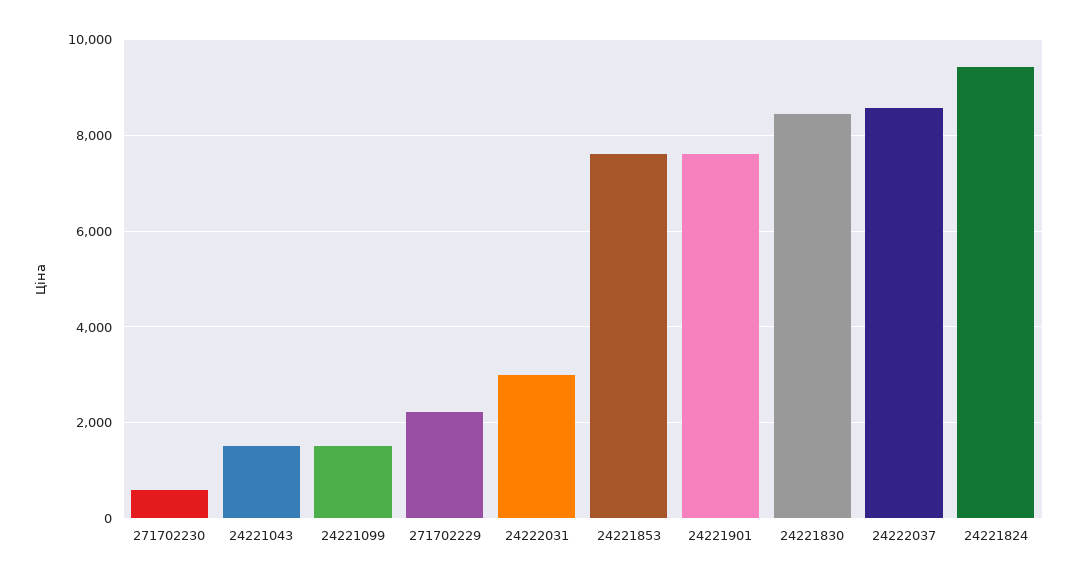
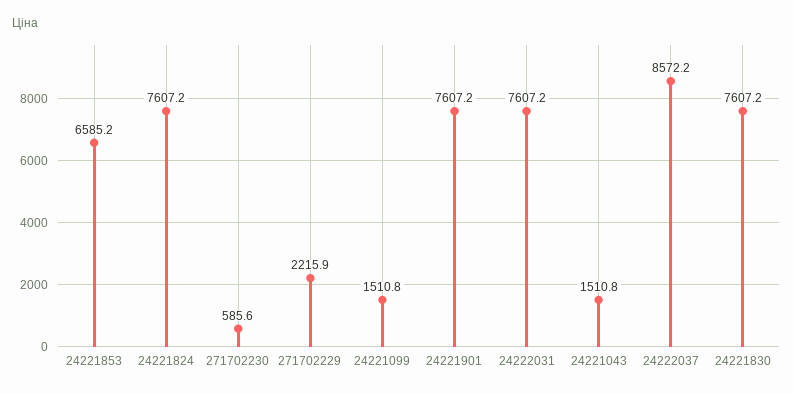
  {
    "271702230": 585.6,
    "24221043": 1510.8,
    "24221099": 1510.8,
    "271702229": 2215.9,
-   "24222031": 3000,
+   "24222031": 7607.2,
-   "24221853": 7600,
+   "24221853": 6585.2,
    "24221901": 7607.2,
-   "24221830": 8400,
+   "24221830": 7607.2,
    "24222037": 8572.2,
-   "24221824": 9400
+   "24221824": 7607.2
  }

